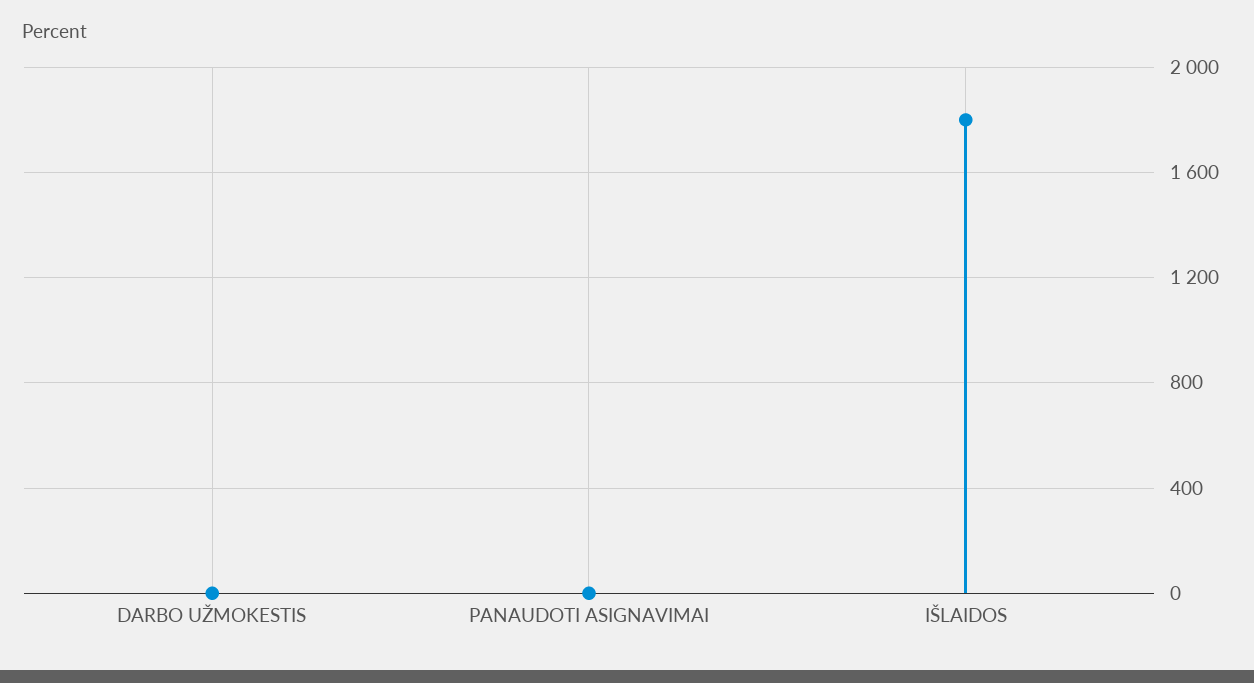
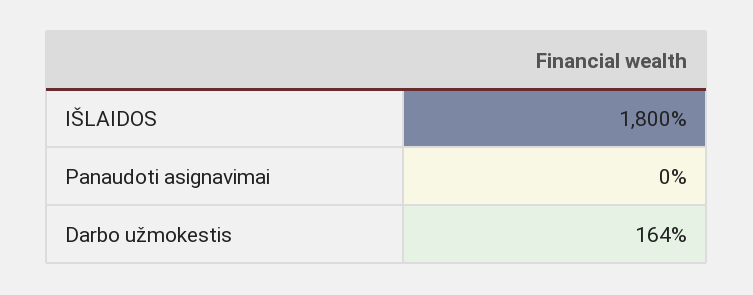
  {
-   "DARBO UŽMOKESTIS": 0,
+   "DARBO UŽMOKESTIS": 164,
    "PANAUDOTI ASIGNAVIMAI": 0,
    "IŠLAIDOS": 1800
  }

